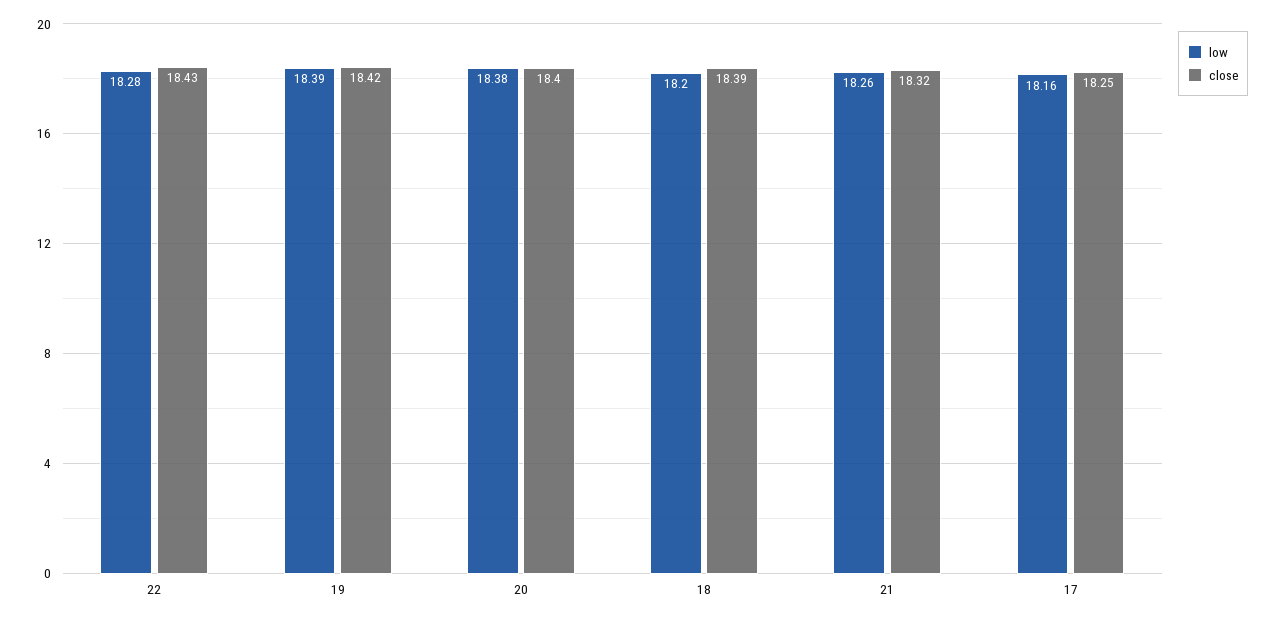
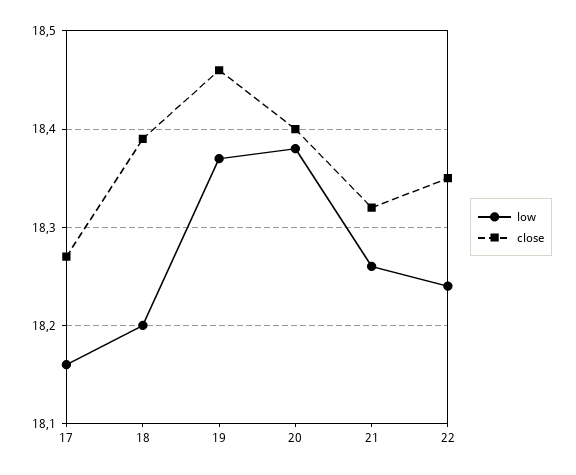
  {
    "low": {
-     "22": 18.28,
+     "22": 18.24,
-     "19": 18.39,
+     "19": 18.37,
      "20": 18.38,
      "18": 18.2,
      "21": 18.26,
      "17": 18.16
    },
    "close": {
-     "22": 18.43,
+     "22": 18.35,
-     "19": 18.42,
+     "19": 18.46,
      "20": 18.4,
      "18": 18.39,
      "21": 18.32,
-     "17": 18.25
+     "17": 18.27
    }
  }

